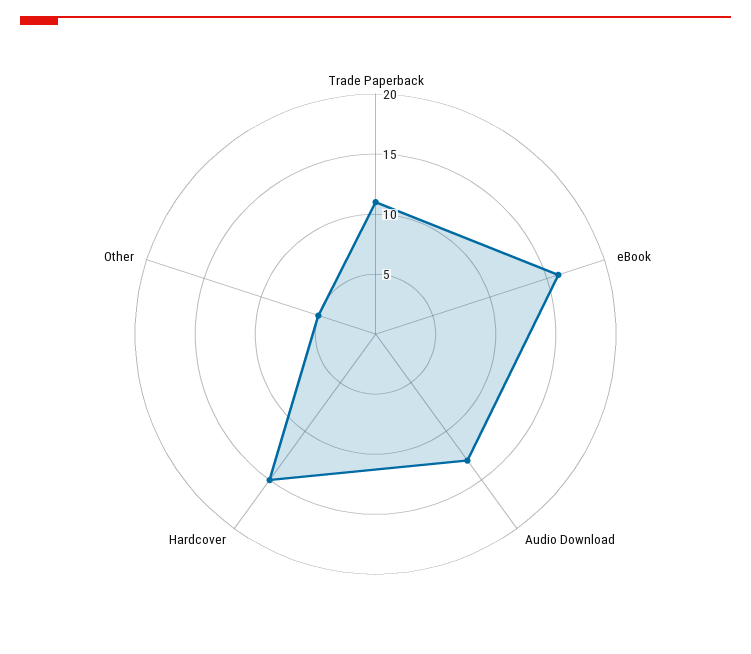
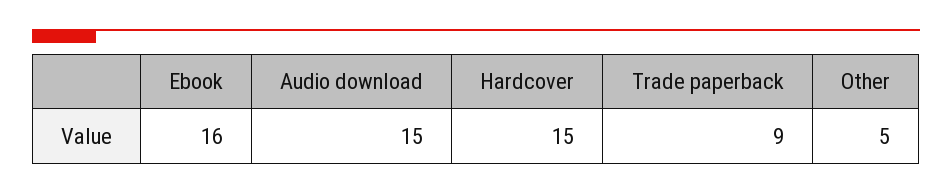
  {
-   "Trade Paperback": 11,
+   "Trade Paperback": 9,
    "eBook": 16,
-   "Audio Download": 13,
+   "Audio Download": 15,
    "Hardcover": 15,
    "Other": 5
  }

